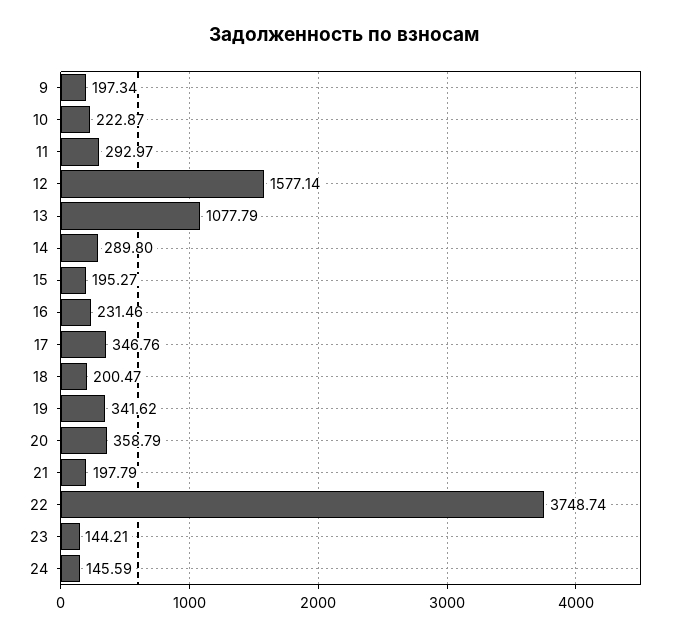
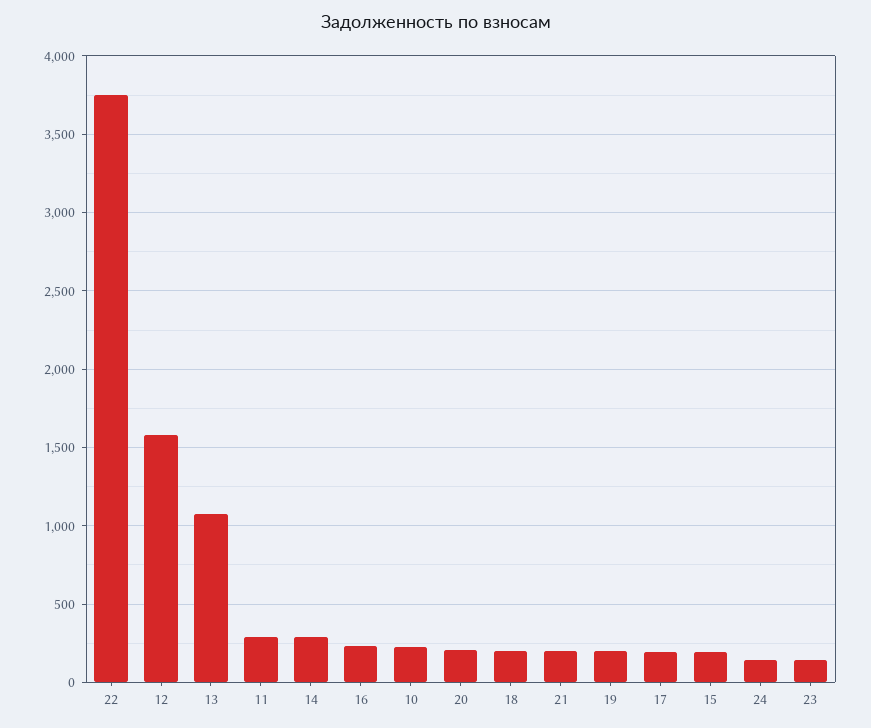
  {
-   "9": 197.34,
    "10": 222.87,
    "11": 292.97,
    "12": 1577.14,
    "13": 1077.79,
    "14": 289.8,
    "15": 195.27,
    "16": 231.46,
-   "17": 346.76,
+   "17": 200,
    "18": 200.47,
-   "19": 341.62,
+   "19": 200,
-   "20": 358.79,
+   "20": 200,
    "21": 197.79,
    "22": 3748.74,
    "23": 144.21,
    "24": 145.59
  }

